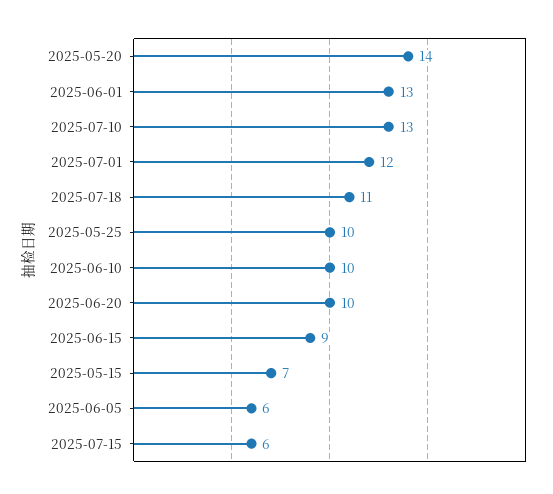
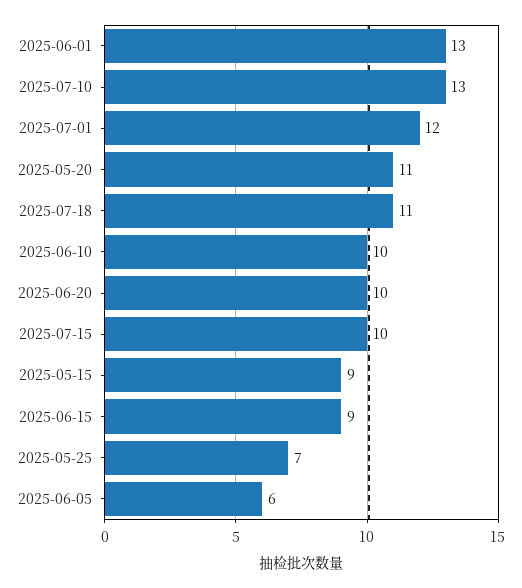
  {
-   "2025-05-20": 14,
+   "2025-05-20": 11,
    "2025-06-01": 13,
    "2025-07-10": 13,
    "2025-07-01": 12,
    "2025-07-18": 11,
-   "2025-05-25": 10,
+   "2025-05-25": 7,
    "2025-06-10": 10,
    "2025-06-20": 10,
    "2025-06-15": 9,
-   "2025-05-15": 7,
+   "2025-05-15": 9,
    "2025-06-05": 6,
-   "2025-07-15": 6
+   "2025-07-15": 10
  }

